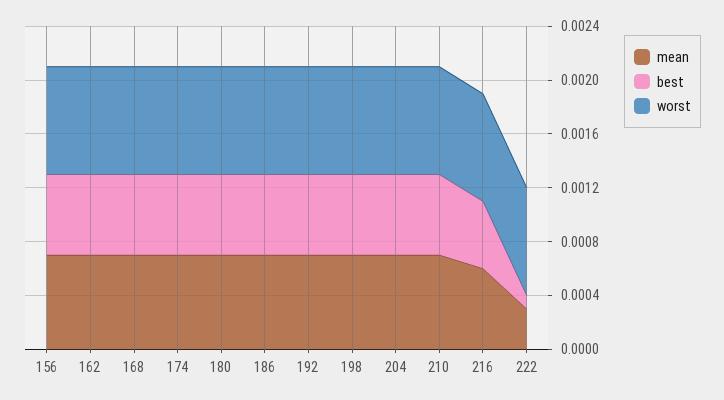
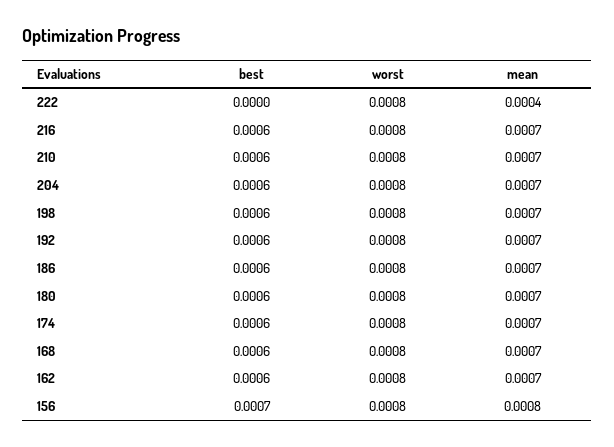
  {
    "mean": {
-     "156": 0.0007,
+     "156": 0.0008,
      "162": 0.0007,
      "168": 0.0007,
      "174": 0.0007,
      "180": 0.0007,
      "186": 0.0007,
      "192": 0.0007,
      "198": 0.0007,
      "204": 0.0007,
      "210": 0.0007,
-     "216": 0.0006,
+     "216": 0.0007,
-     "222": 0.0003
+     "222": 0.0004
    },
    "best": {
-     "156": 0.0006,
+     "156": 0.0007,
      "162": 0.0006,
      "168": 0.0006,
      "174": 0.0006,
      "180": 0.0006,
      "186": 0.0006,
      "192": 0.0006,
      "198": 0.0006,
      "204": 0.0006,
      "210": 0.0006,
-     "216": 0.0005,
+     "216": 0.0006,
-     "222": 0.0001
+     "222": 0
    },
    "worst": {
      "156": 0.0008,
      "162": 0.0008,
      "168": 0.0008,
      "174": 0.0008,
      "180": 0.0008,
      "186": 0.0008,
      "192": 0.0008,
      "198": 0.0008,
      "204": 0.0008,
      "210": 0.0008,
      "216": 0.0008,
      "222": 0.0008
    }
  }

